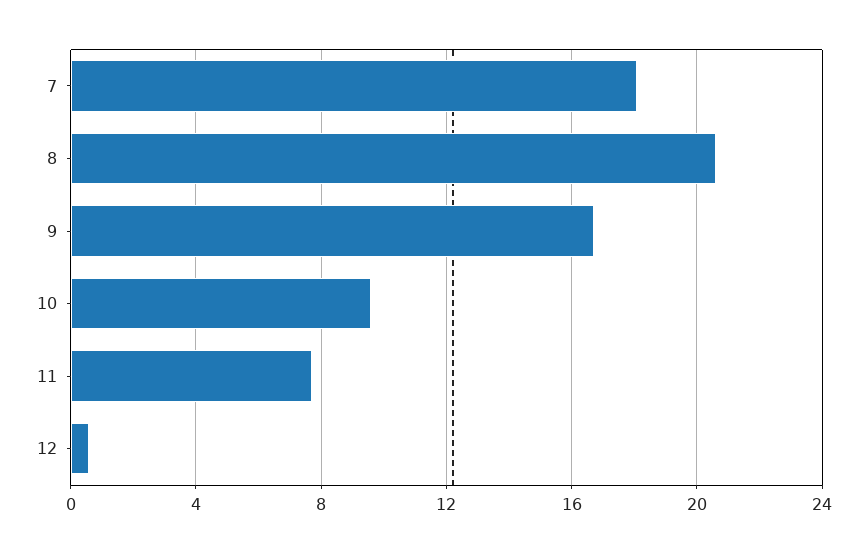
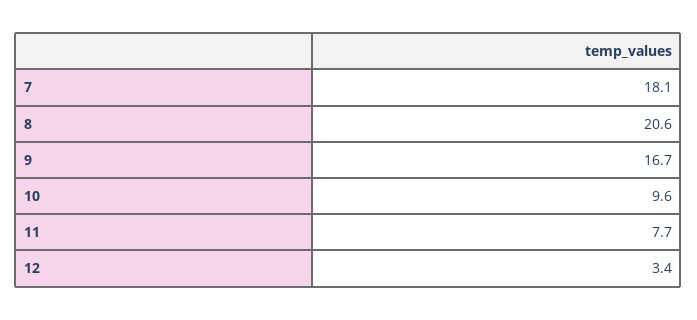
  {
    "7": 18.1,
    "8": 20.6,
    "9": 16.7,
    "10": 9.6,
    "11": 7.7,
-   "12": 0.5
+   "12": 3.4
  }

